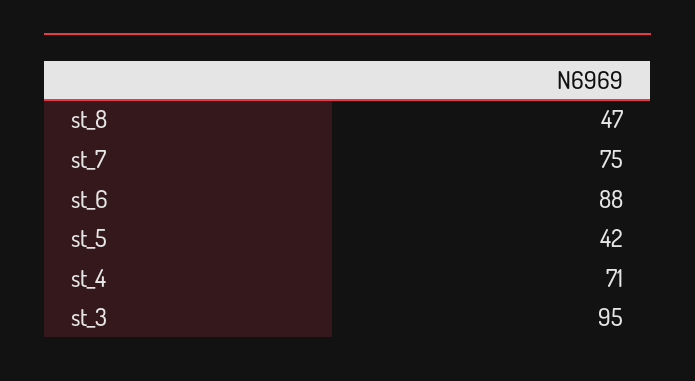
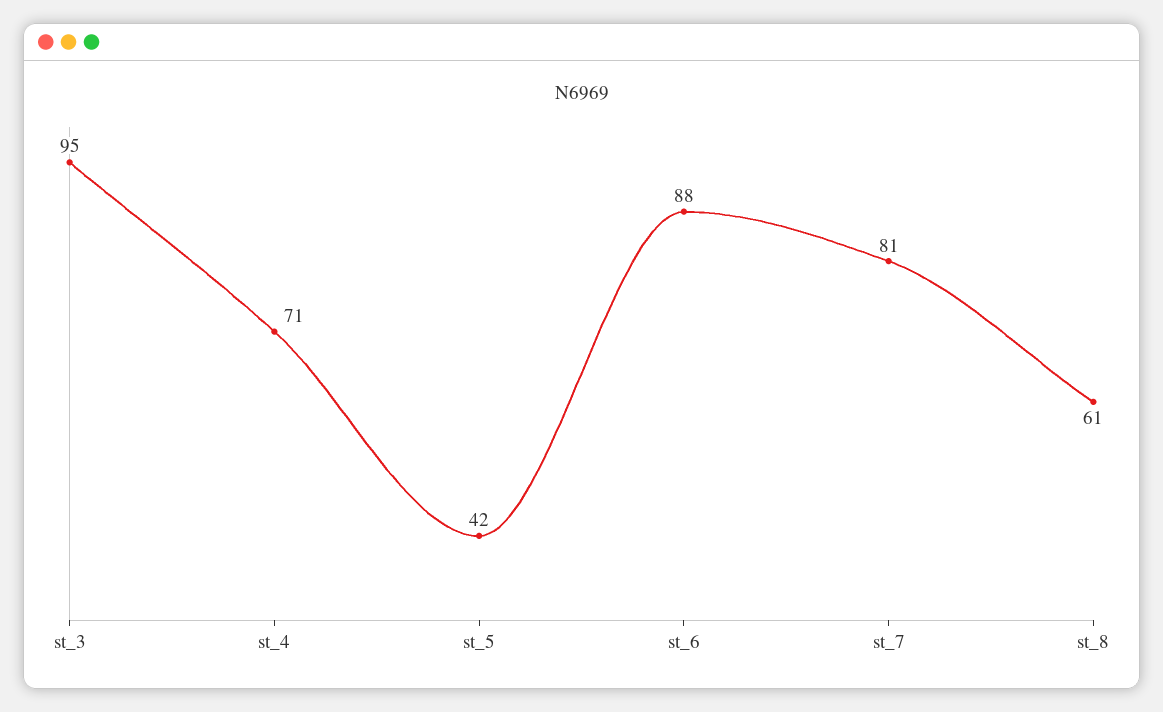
  {
-   "st_8": 47,
+   "st_8": 61,
-   "st_7": 75,
+   "st_7": 81,
    "st_6": 88,
    "st_5": 42,
    "st_4": 71,
    "st_3": 95
  }

